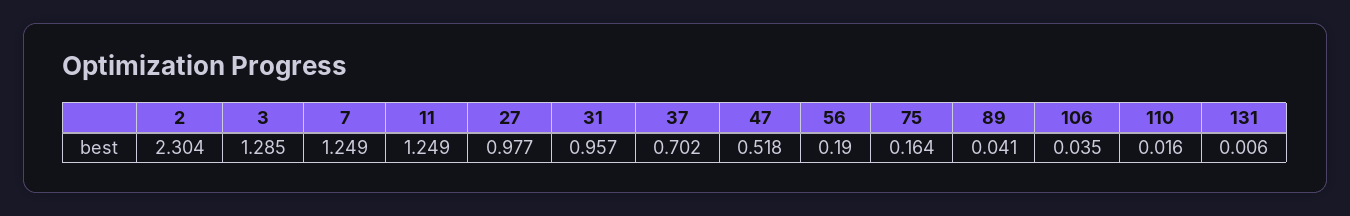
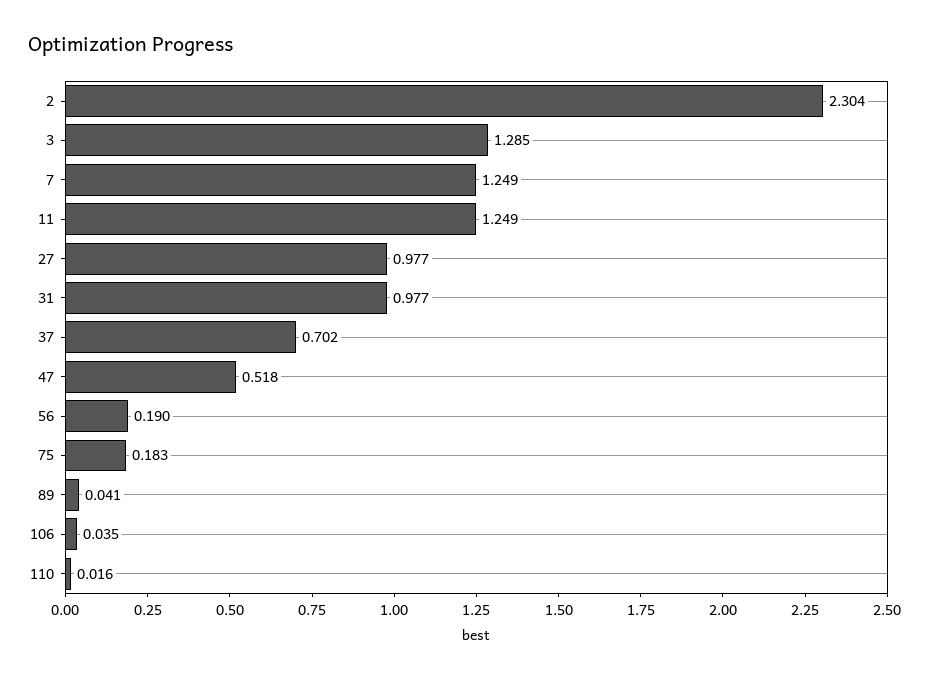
  {
    "2": 2.304,
    "3": 1.285,
    "7": 1.249,
    "11": 1.249,
    "27": 0.977,
-   "31": 0.957,
+   "31": 0.977,
    "37": 0.702,
    "47": 0.518,
    "56": 0.19,
-   "75": 0.164,
+   "75": 0.183,
    "89": 0.041,
    "106": 0.035,
-   "110": 0.016,
+   "110": 0.016
-   "131": 0.006
  }

